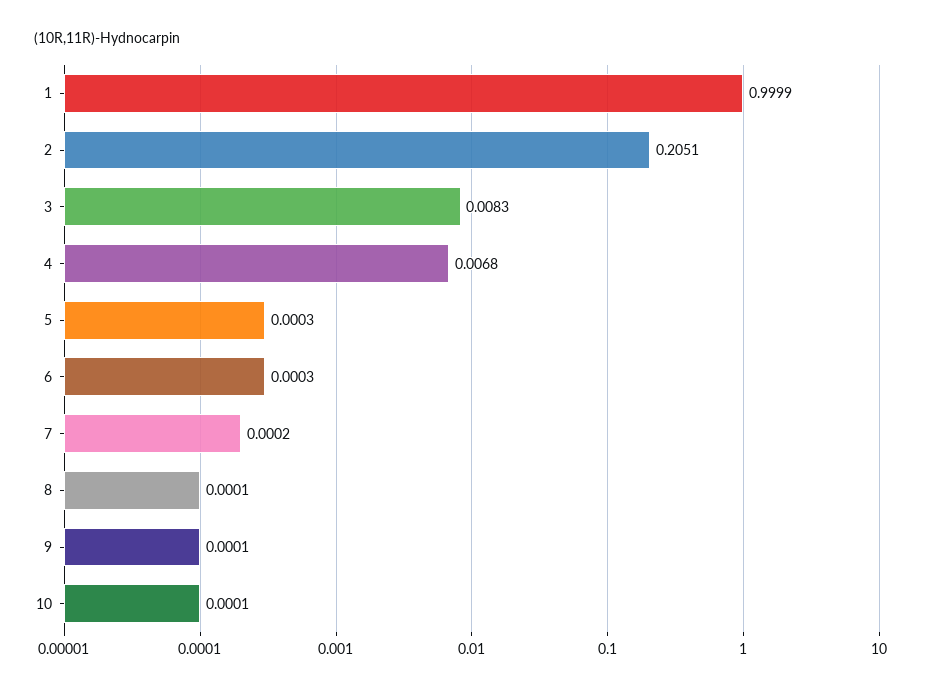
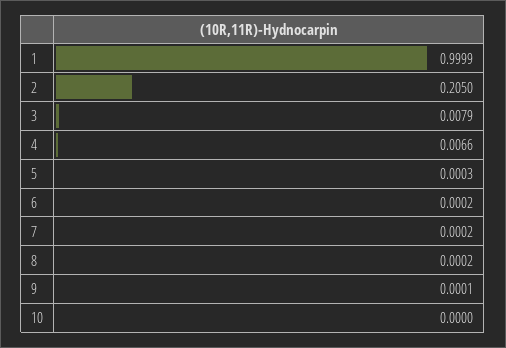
  {
    "1": 0.9999,
-   "2": 0.2051,
+   "2": 0.205,
-   "3": 0.0083,
+   "3": 0.0079,
-   "4": 0.0068,
+   "4": 0.0066,
    "5": 0.0003,
-   "6": 0.0003,
+   "6": 0.0002,
    "7": 0.0002,
-   "8": 0.0001,
+   "8": 0.0002,
    "9": 0.0001,
-   "10": 0.0001
+   "10": 0
  }

